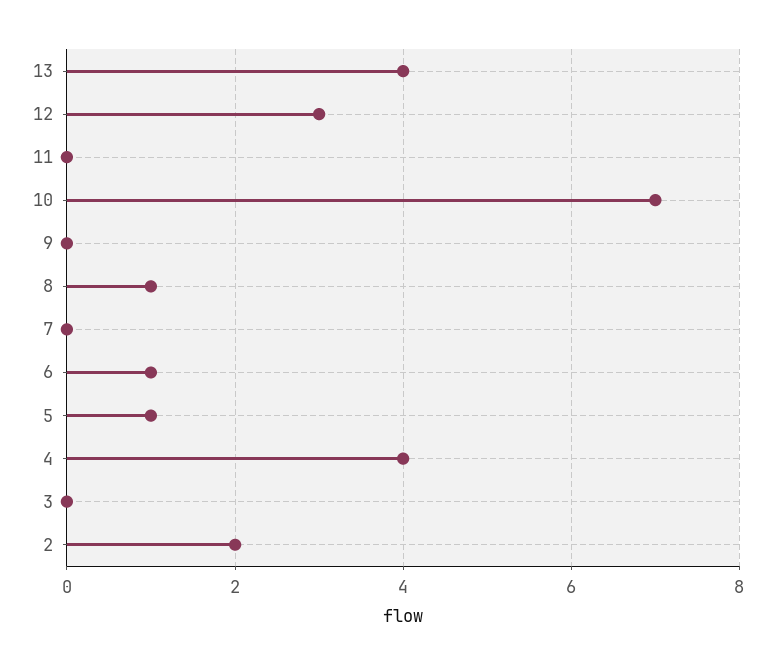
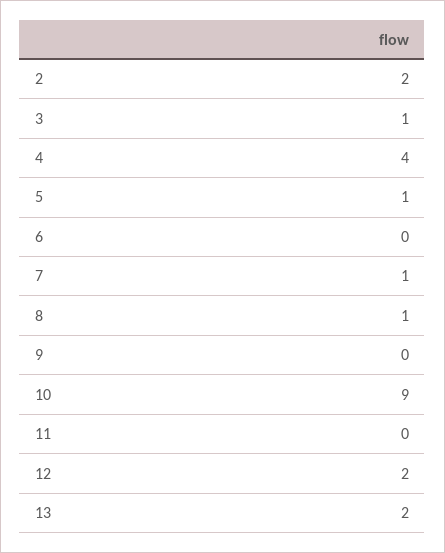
  {
-   "13": 4,
+   "13": 2,
-   "12": 3,
+   "12": 2,
    "11": 0,
-   "10": 7,
+   "10": 9,
    "9": 0,
    "8": 1,
-   "7": 0,
+   "7": 1,
-   "6": 1,
+   "6": 0,
    "5": 1,
    "4": 4,
-   "3": 0,
+   "3": 1,
    "2": 2
  }

